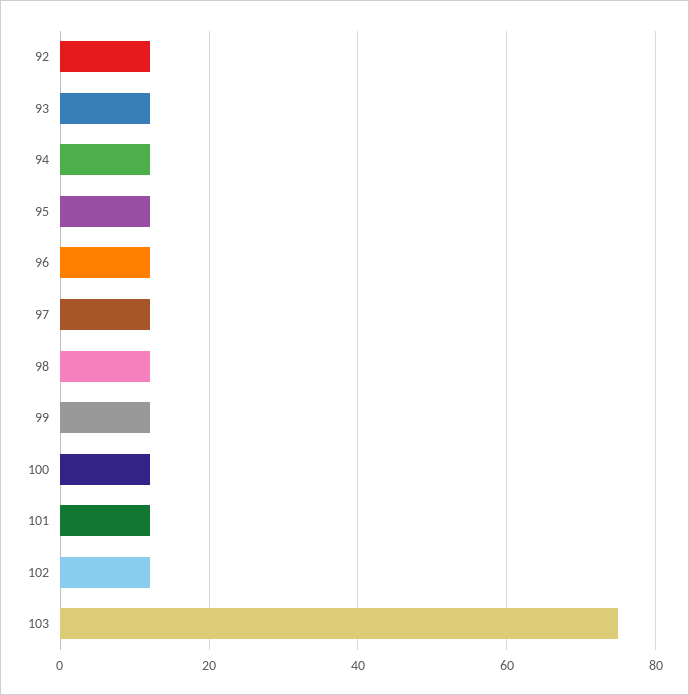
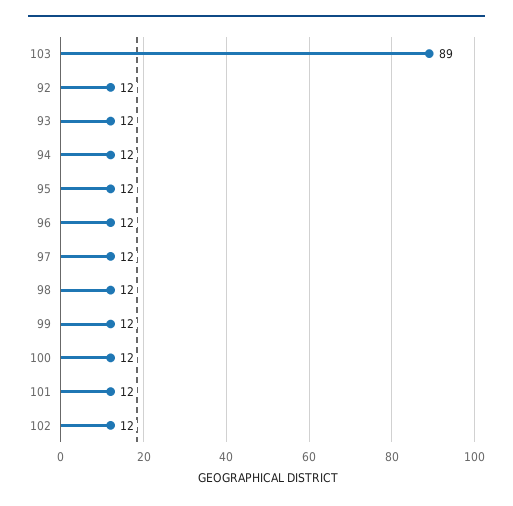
  {
    "92": 12,
    "93": 12,
    "94": 12,
    "95": 12,
    "96": 12,
    "97": 12,
    "98": 12,
    "99": 12,
    "100": 12,
    "101": 12,
    "102": 12,
-   "103": 75
+   "103": 89
  }

